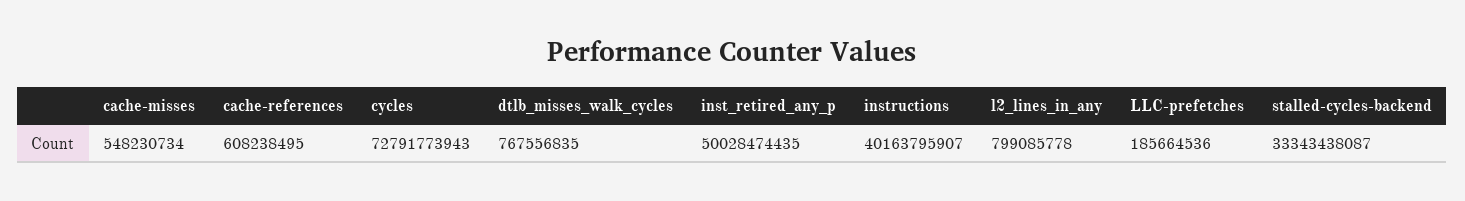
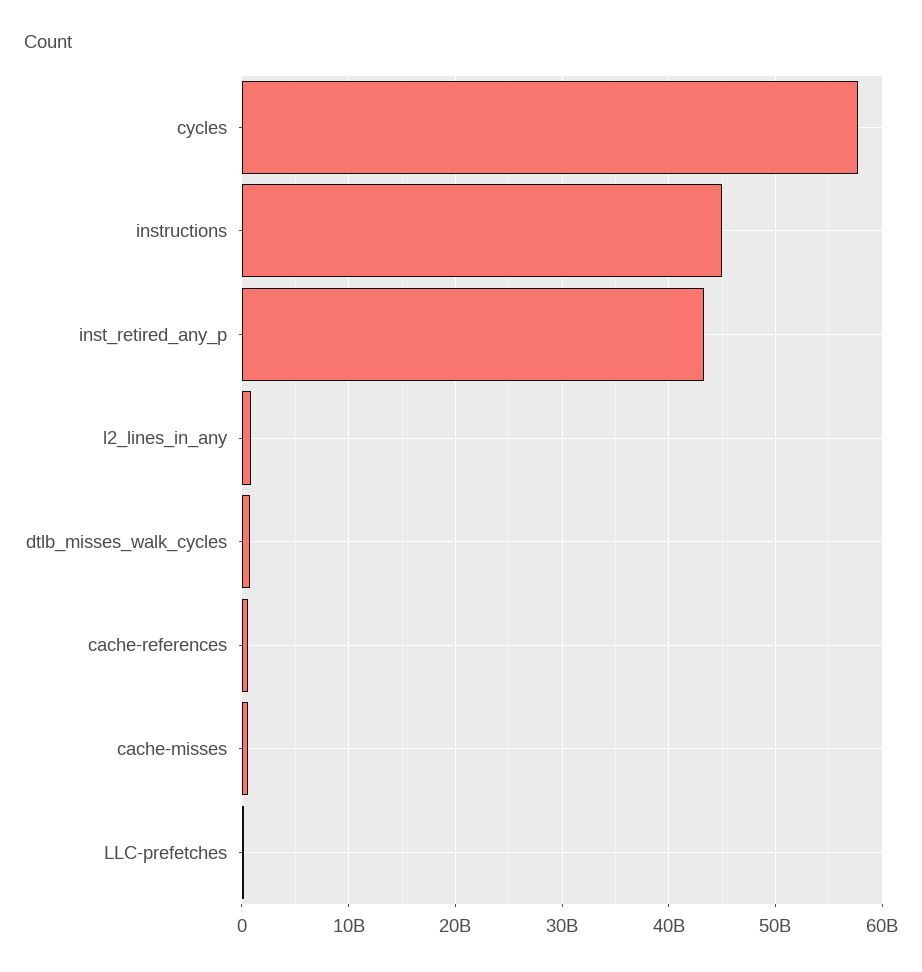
  {
    "cache-misses": 548230734,
    "cache-references": 608238495,
-   "cycles": 72791773943,
+   "cycles": 58000000000,
    "dtlb_misses_walk_cycles": 767556835,
-   "inst_retired_any_p": 50028474435,
+   "inst_retired_any_p": 43000000000,
-   "instructions": 40163795907,
+   "instructions": 45000000000,
    "l2_lines_in_any": 799085778,
-   "LLC-prefetches": 185664536,
+   "LLC-prefetches": 185664536
-   "stalled-cycles-backend": 33343438087
  }

